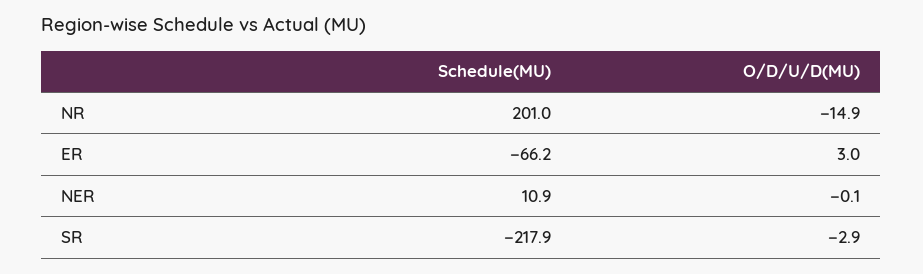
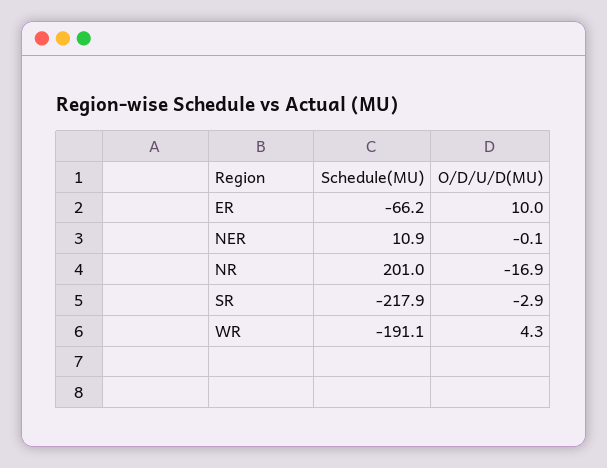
  {
    "Schedule(MU)": {
      "NR": 201,
      "ER": -66.2,
      "NER": 10.9,
-     "SR": -217.9
+     "SR": -217.9,
+     "WR": -191.1
    },
    "O/D/U/D(MU)": {
-     "NR": -14.9,
+     "NR": -16.9,
-     "ER": 3,
+     "ER": 10,
      "NER": -0.1,
-     "SR": -2.9
+     "SR": -2.9,
+     "WR": 4.3
    }
  }

